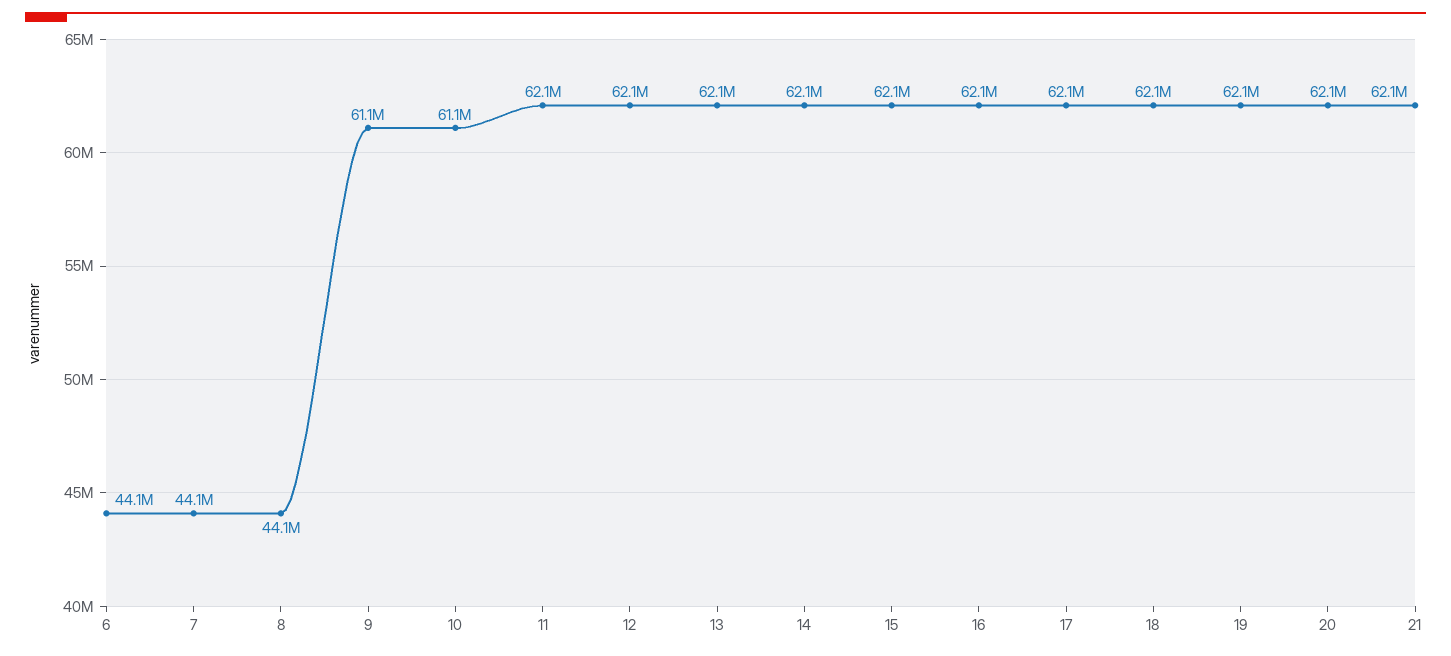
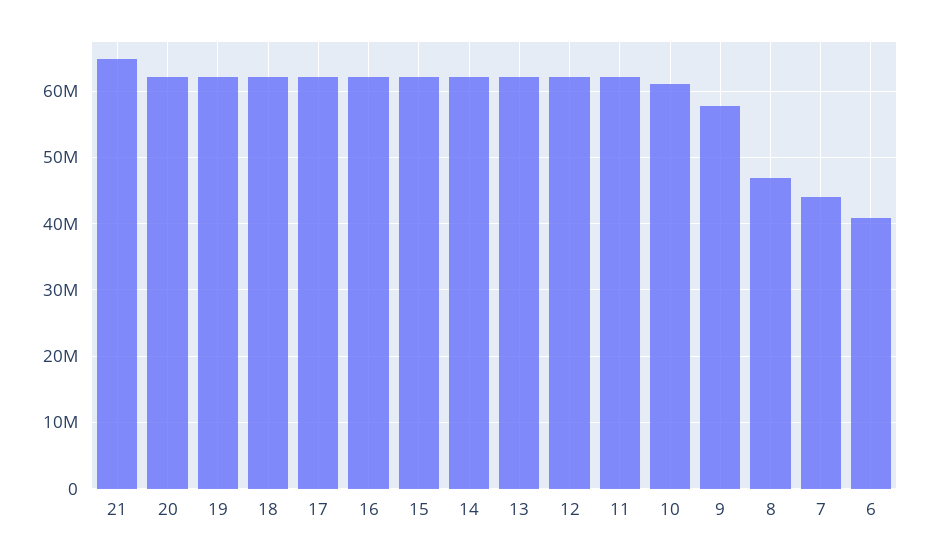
  {
-   "6": 44100000,
+   "6": 41000000,
    "7": 44100000,
-   "8": 44100000,
+   "8": 47000000,
-   "9": 61100000,
+   "9": 58000000,
    "10": 61100000,
    "11": 62100000,
    "12": 62100000,
    "13": 62100000,
    "14": 62100000,
    "15": 62100000,
    "16": 62100000,
    "17": 62100000,
    "18": 62100000,
    "19": 62100000,
    "20": 62100000,
-   "21": 62100000
+   "21": 65000000
  }

